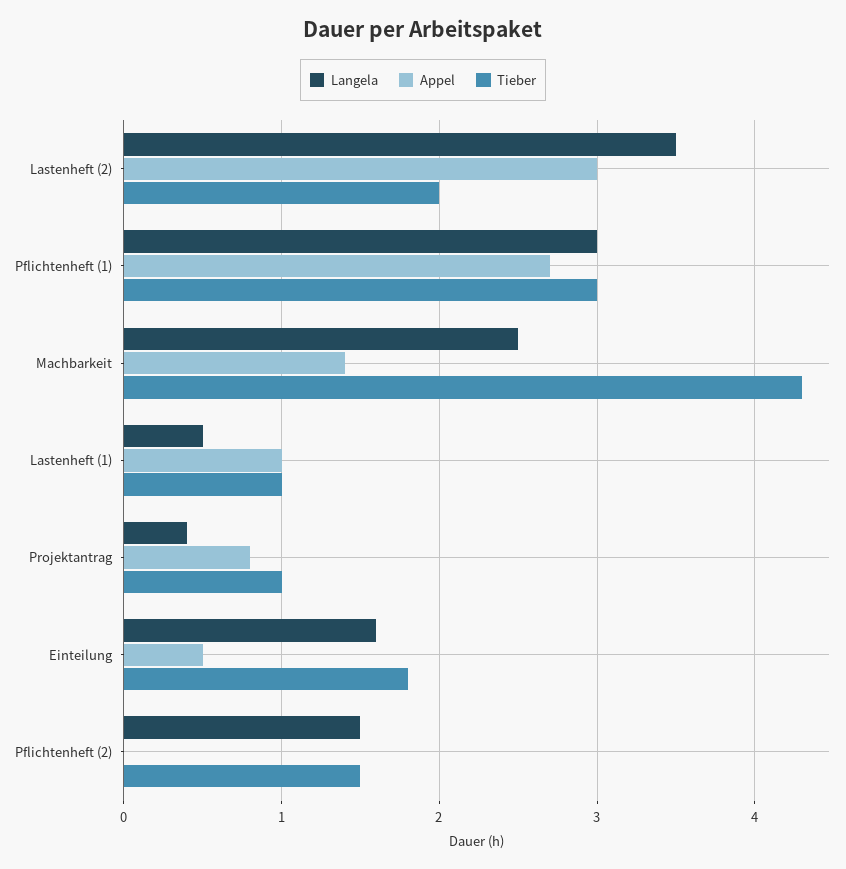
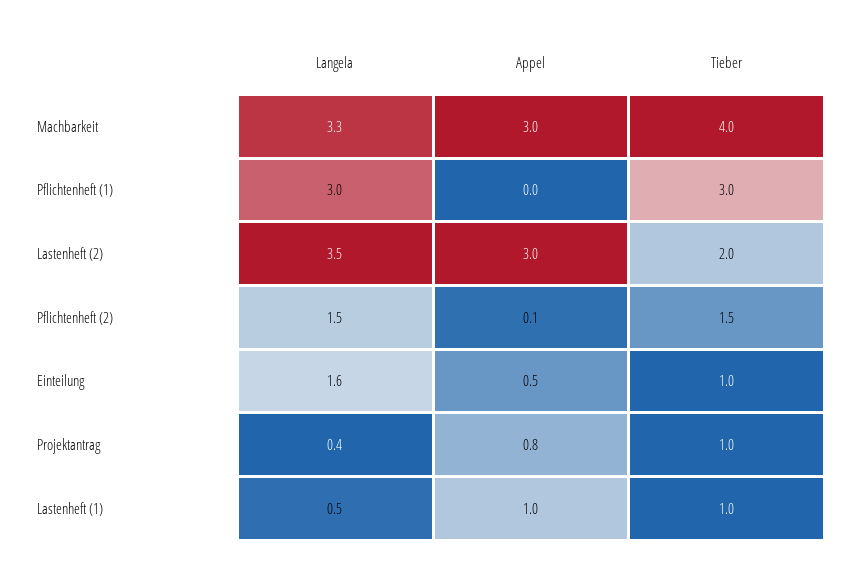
  {
    "Langela": {
      "Lastenheft (2)": 3.5,
      "Pflichtenheft (1)": 3,
-     "Machbarkeit": 2.5,
+     "Machbarkeit": 3.3,
      "Lastenheft (1)": 0.5,
      "Projektantrag": 0.4,
      "Einteilung": 1.6,
      "Pflichtenheft (2)": 1.5
    },
    "Appel": {
      "Lastenheft (2)": 3,
-     "Pflichtenheft (1)": 2.7,
+     "Pflichtenheft (1)": 0,
-     "Machbarkeit": 1.4,
+     "Machbarkeit": 3,
      "Lastenheft (1)": 1,
      "Projektantrag": 0.8,
      "Einteilung": 0.5,
-     "Pflichtenheft (2)": 0
+     "Pflichtenheft (2)": 0.1
    },
    "Tieber": {
      "Lastenheft (2)": 2,
      "Pflichtenheft (1)": 3,
-     "Machbarkeit": 4.3,
+     "Machbarkeit": 4,
      "Lastenheft (1)": 1,
      "Projektantrag": 1,
-     "Einteilung": 1.8,
+     "Einteilung": 1,
      "Pflichtenheft (2)": 1.5
    }
  }

